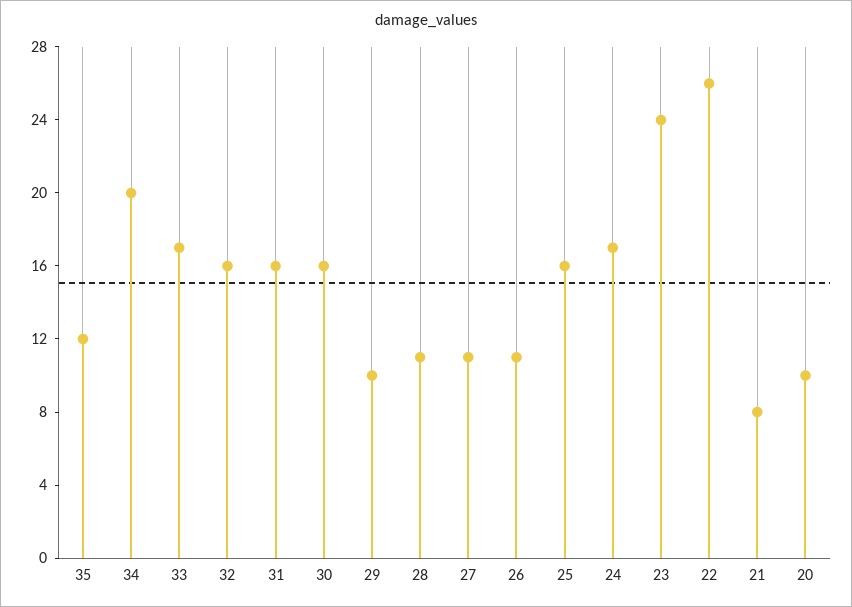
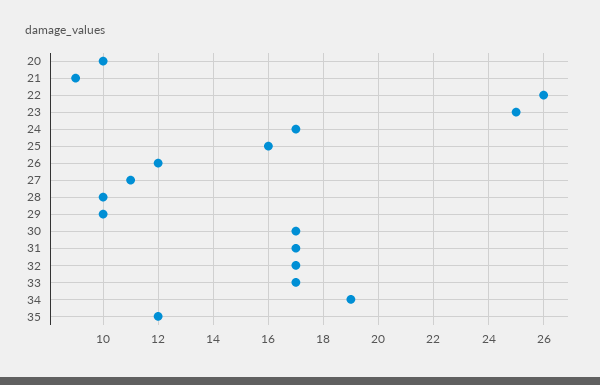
  {
    "35": 12,
-   "34": 20,
+   "34": 19,
    "33": 17,
-   "32": 16,
+   "32": 17,
-   "31": 16,
+   "31": 17,
-   "30": 16,
+   "30": 17,
    "29": 10,
-   "28": 11,
+   "28": 10,
    "27": 11,
-   "26": 11,
+   "26": 12,
    "25": 16,
    "24": 17,
-   "23": 24,
+   "23": 25,
    "22": 26,
-   "21": 8,
+   "21": 9,
    "20": 10
  }

